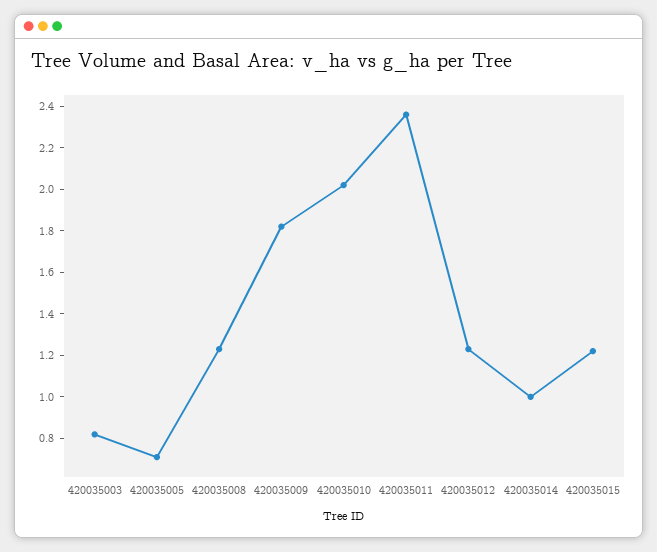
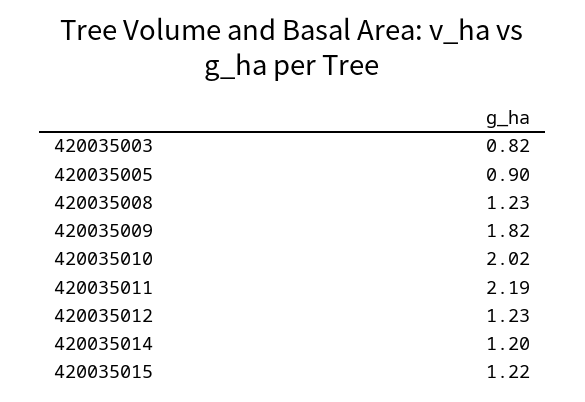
  {
    "420035003": 0.82,
-   "420035005": 0.7,
+   "420035005": 0.9,
    "420035008": 1.23,
    "420035009": 1.82,
    "420035010": 2.02,
-   "420035011": 2.35,
+   "420035011": 2.19,
    "420035012": 1.23,
-   "420035014": 1,
+   "420035014": 1.2,
    "420035015": 1.22
  }

